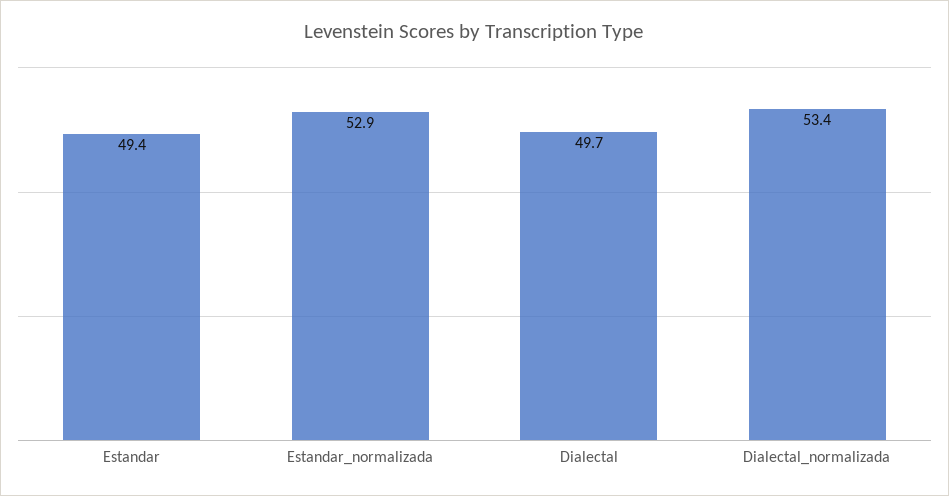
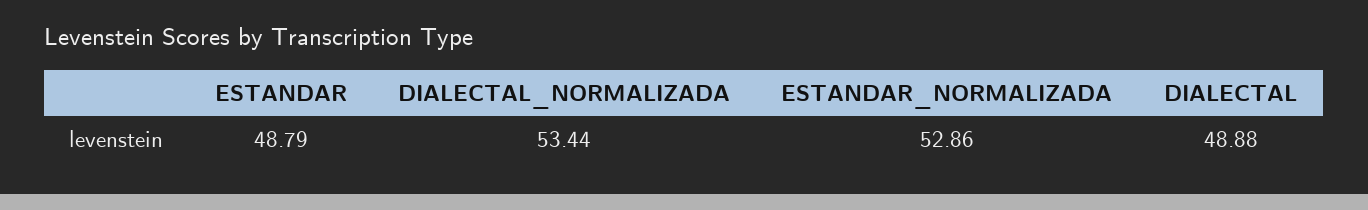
  {
-   "Estandar": 49.4,
+   "Estandar": 48.79,
    "Estandar_normalizada": 52.86,
-   "Dialectal": 49.7,
+   "Dialectal": 48.88,
    "Dialectal_normalizada": 53.44
  }

